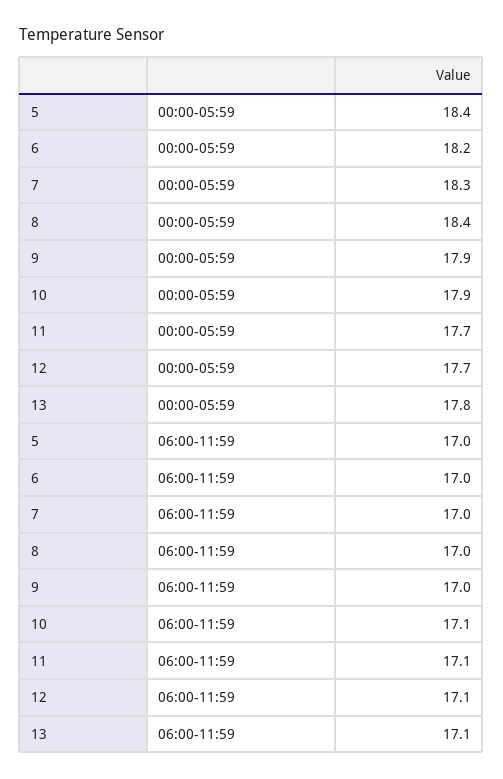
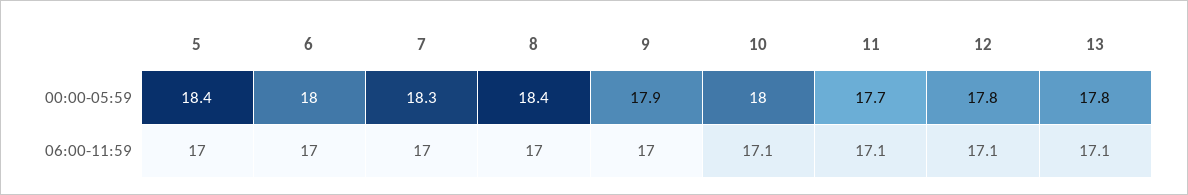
  {
    "5": {
      "00:00-05:59": 18.4,
      "06:00-11:59": 17
    },
    "6": {
-     "00:00-05:59": 18.2,
+     "00:00-05:59": 18,
      "06:00-11:59": 17
    },
    "7": {
      "00:00-05:59": 18.3,
      "06:00-11:59": 17
    },
    "8": {
      "00:00-05:59": 18.4,
      "06:00-11:59": 17
    },
    "9": {
      "00:00-05:59": 17.9,
      "06:00-11:59": 17
    },
    "10": {
-     "00:00-05:59": 17.9,
+     "00:00-05:59": 18,
      "06:00-11:59": 17.1
    },
    "11": {
      "00:00-05:59": 17.7,
      "06:00-11:59": 17.1
    },
    "12": {
-     "00:00-05:59": 17.7,
+     "00:00-05:59": 17.8,
      "06:00-11:59": 17.1
    },
    "13": {
      "00:00-05:59": 17.8,
      "06:00-11:59": 17.1
    }
  }

